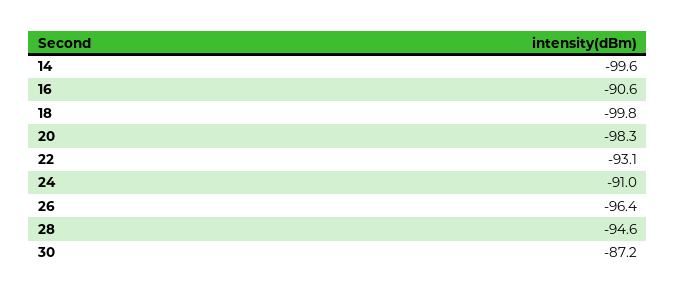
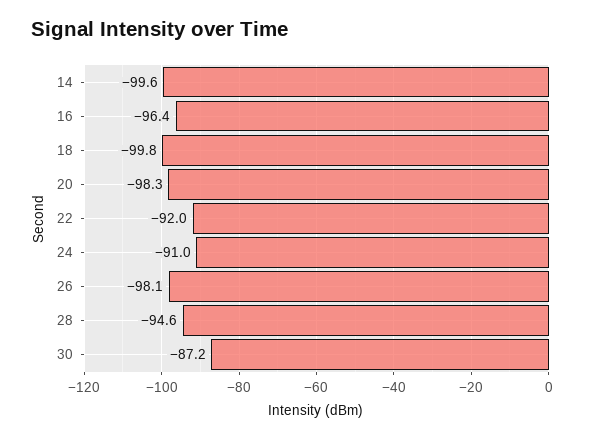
  {
    "14": -99.6,
-   "16": -90.6,
+   "16": -96.4,
    "18": -99.8,
    "20": -98.3,
-   "22": -93.1,
+   "22": -92,
    "24": -91,
-   "26": -96.4,
+   "26": -98.1,
    "28": -94.6,
    "30": -87.2
  }

